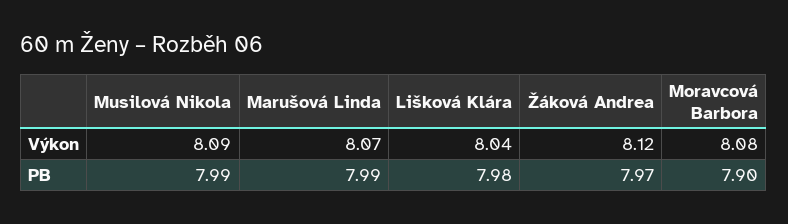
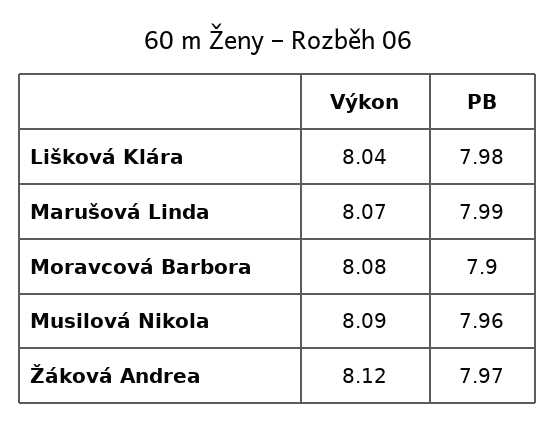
  {
    "Musilová Nikola": {
      "Výkon": 8.09,
-     "PB": 7.99
+     "PB": 7.96
    },
    "Marušová Linda": {
      "Výkon": 8.07,
      "PB": 7.99
    },
    "Lišková Klára": {
      "Výkon": 8.04,
      "PB": 7.98
    },
    "Žáková Andrea": {
      "Výkon": 8.12,
      "PB": 7.97
    },
    "Moravcová Barbora": {
      "Výkon": 8.08,
      "PB": 7.9
    }
  }

